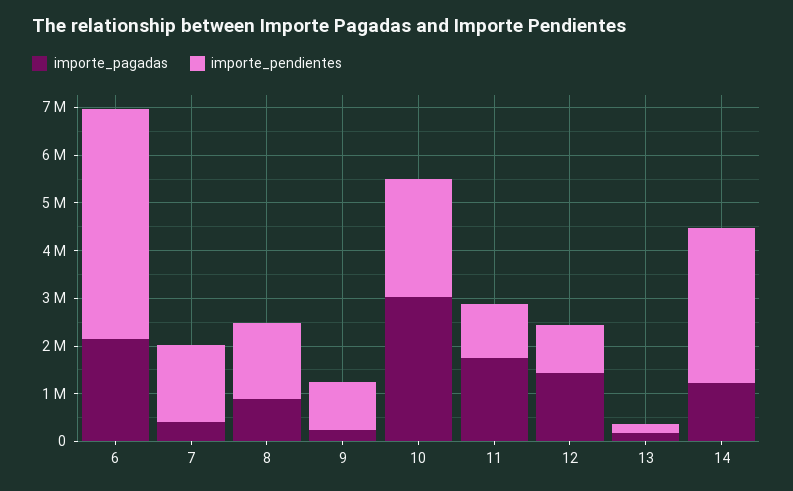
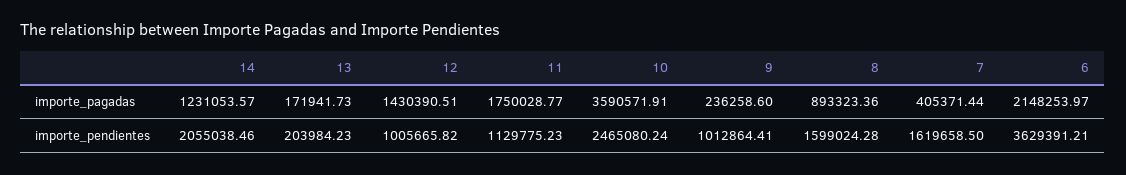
  {
    "importe_pagadas": {
      "6": 2148253.97,
      "7": 405371.44,
      "8": 893323.36,
      "9": 236258.6,
-     "10": 3000000,
+     "10": 3590571.91,
      "11": 1750028.77,
      "12": 1430390.51,
      "13": 171941.73,
      "14": 1231053.57
    },
    "importe_pendientes": {
-     "6": 4800000,
+     "6": 3629391.21,
      "7": 1619658.5,
      "8": 1599024.28,
      "9": 1012864.41,
      "10": 2465080.24,
      "11": 1129775.23,
      "12": 1005665.82,
      "13": 203984.23,
-     "14": 3200000
+     "14": 2055038.46
    }
  }

